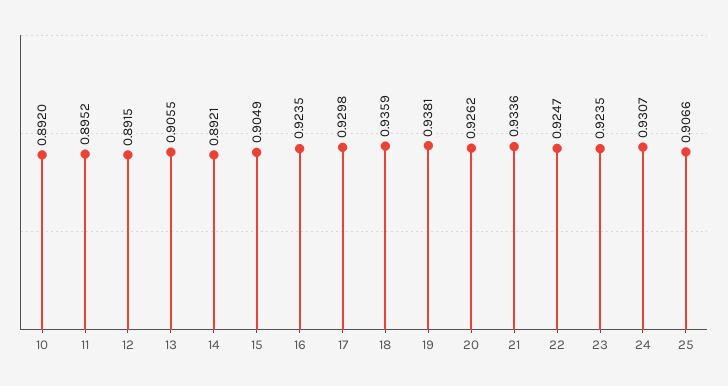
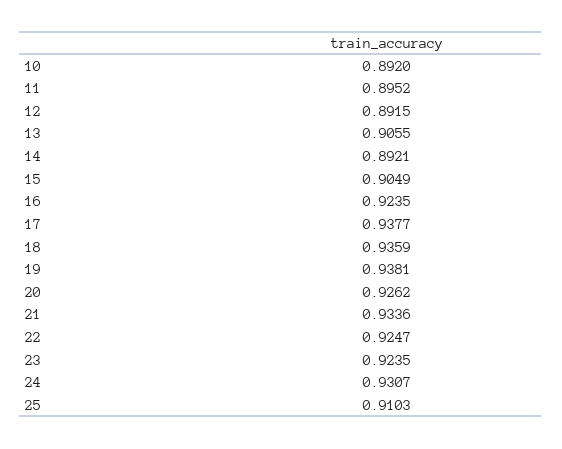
  {
    "10": 0.892,
    "11": 0.8952,
    "12": 0.8915,
    "13": 0.9055,
    "14": 0.8921,
    "15": 0.9049,
    "16": 0.9235,
-   "17": 0.9298,
+   "17": 0.9377,
    "18": 0.9359,
    "19": 0.9381,
    "20": 0.9262,
    "21": 0.9336,
    "22": 0.9247,
    "23": 0.9235,
    "24": 0.9307,
-   "25": 0.9066
+   "25": 0.9103
  }

